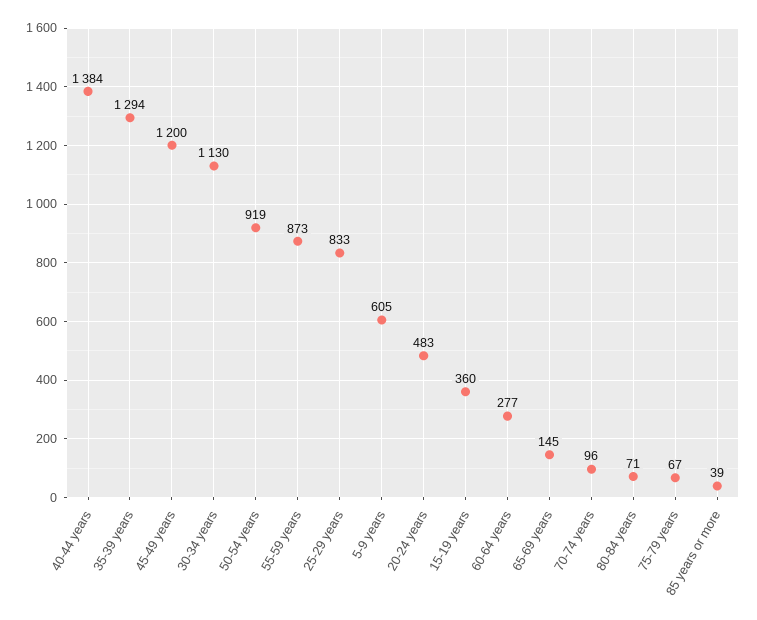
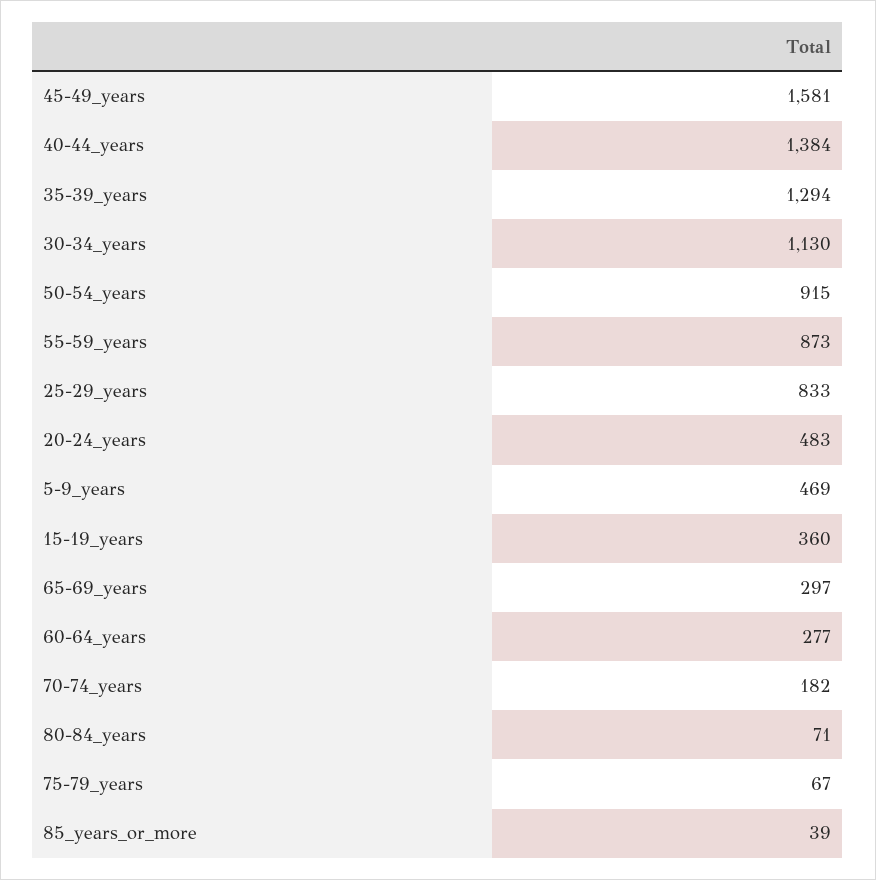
  {
    "40-44 years": 1384,
    "35-39 years": 1294,
-   "45-49 years": 1200,
+   "45-49 years": 1581,
    "30-34 years": 1130,
-   "50-54 years": 919,
+   "50-54 years": 915,
    "55-59 years": 873,
    "25-29 years": 833,
-   "5-9 years": 605,
+   "5-9 years": 469,
    "20-24 years": 483,
    "15-19 years": 360,
    "60-64 years": 277,
-   "65-69 years": 145,
+   "65-69 years": 297,
-   "70-74 years": 96,
+   "70-74 years": 182,
    "80-84 years": 71,
    "75-79 years": 67,
    "85 years or more": 39
  }

